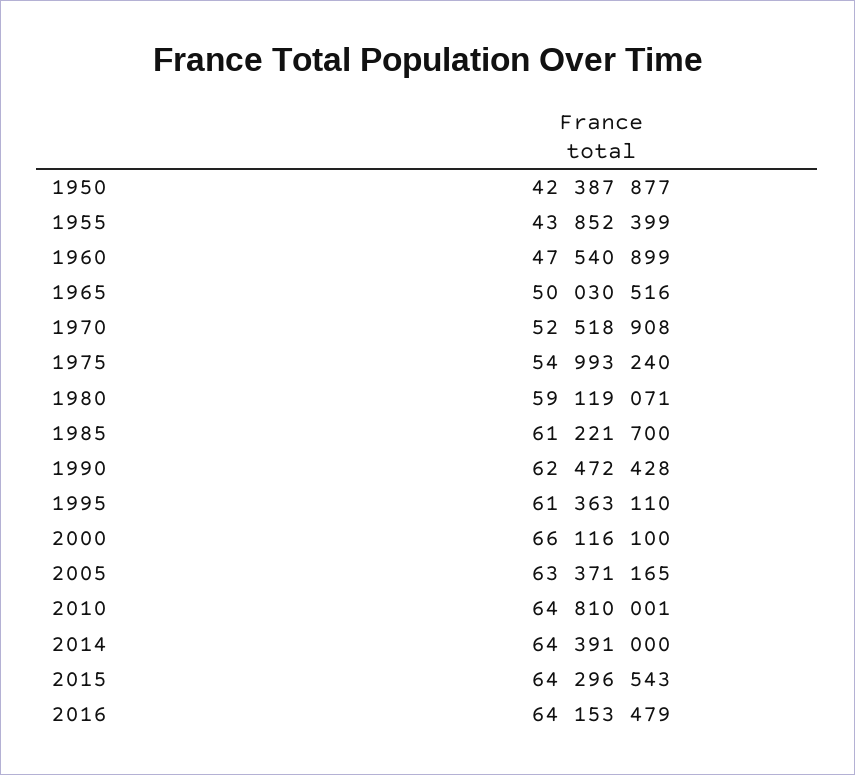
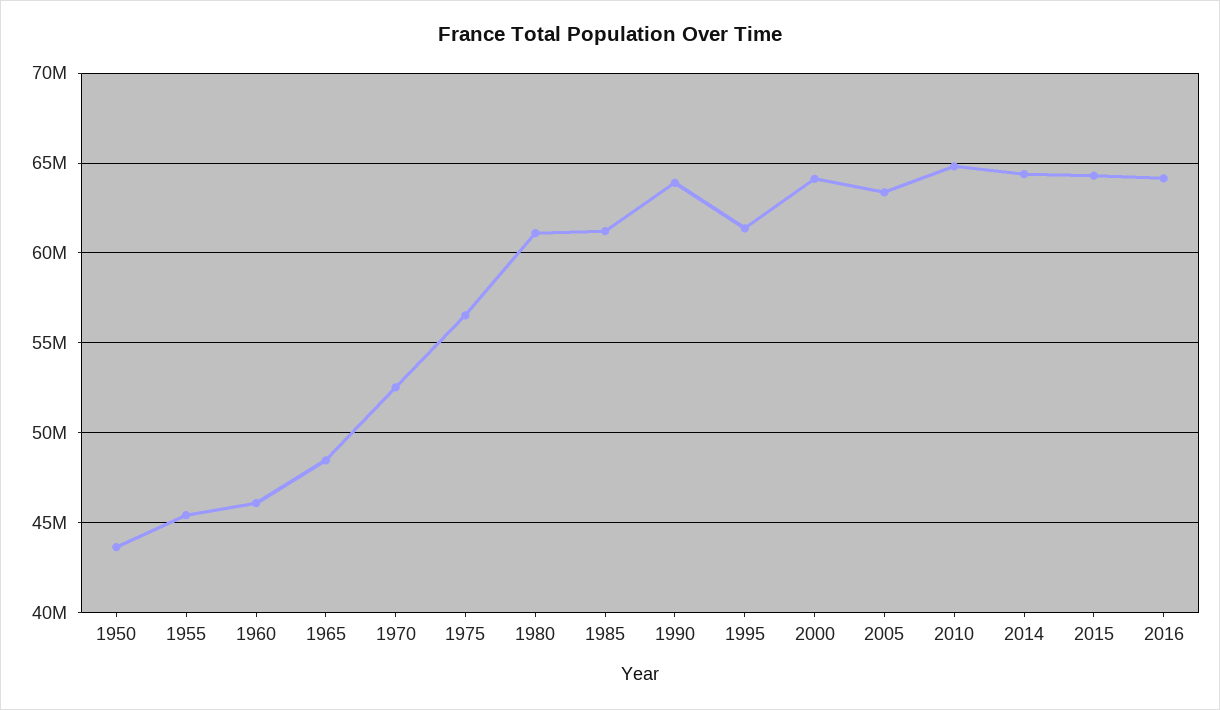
  {
-   "1950": 42387877,
+   "1950": 43500000,
-   "1955": 43852399,
+   "1955": 45500000,
-   "1960": 47540899,
+   "1960": 46000000,
-   "1965": 50030516,
+   "1965": 48500000,
    "1970": 52518908,
-   "1975": 54993240,
+   "1975": 56500000,
-   "1980": 59119071,
+   "1980": 61000000,
    "1985": 61221700,
-   "1990": 62472428,
+   "1990": 64000000,
    "1995": 61363110,
-   "2000": 66116100,
+   "2000": 64000000,
    "2005": 63371165,
    "2010": 64810001,
    "2014": 64391000,
    "2015": 64296543,
    "2016": 64153479
  }

